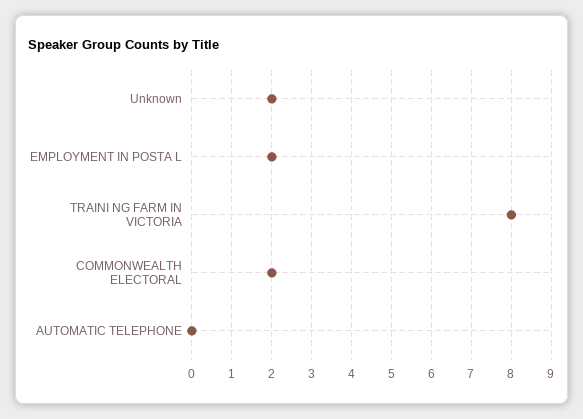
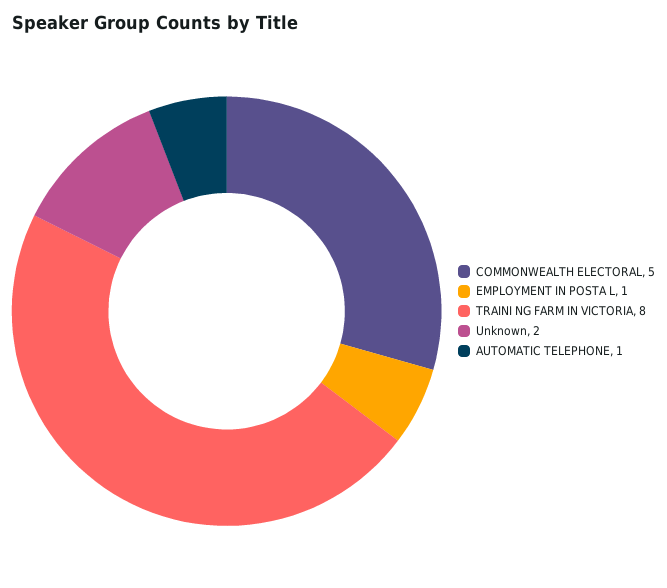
  {
    "Unknown": 2,
-   "EMPLOYMENT IN POSTA L": 2,
+   "EMPLOYMENT IN POSTA L": 1,
    "TRAINI NG FARM IN VICTORIA": 8,
-   "COMMONWEALTH ELECTORAL": 2,
+   "COMMONWEALTH ELECTORAL": 5,
-   "AUTOMATIC TELEPHONE": 0
+   "AUTOMATIC TELEPHONE": 1
  }

